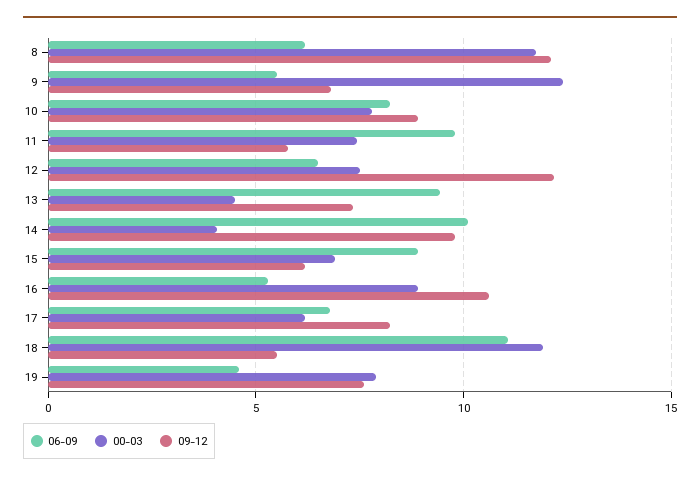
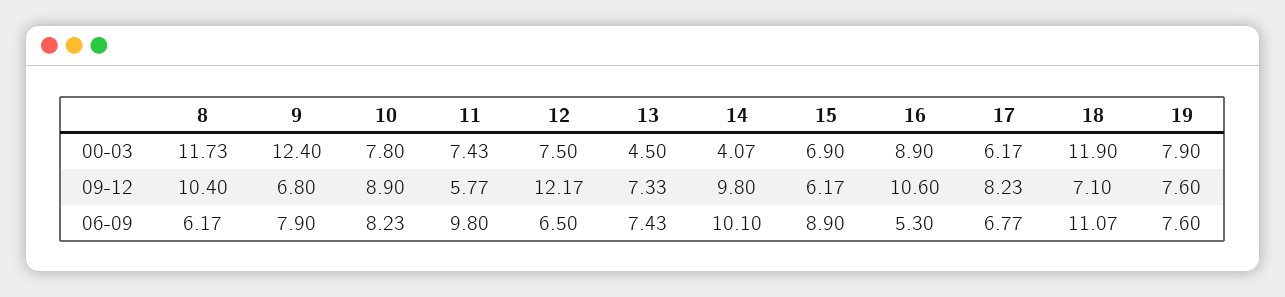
  {
    "06-09": {
      "8": 6.17,
-     "9": 5.5,
+     "9": 7.9,
      "10": 8.23,
      "11": 9.8,
      "12": 6.5,
-     "13": 9.5,
+     "13": 7.43,
      "14": 10.1,
      "15": 8.9,
      "16": 5.3,
      "17": 6.77,
      "18": 11.07,
-     "19": 4.5
+     "19": 7.6
    },
    "00-03": {
      "8": 11.73,
      "9": 12.4,
      "10": 7.8,
      "11": 7.43,
      "12": 7.5,
      "13": 4.5,
      "14": 4.07,
      "15": 6.9,
      "16": 8.9,
      "17": 6.17,
      "18": 11.9,
      "19": 7.9
    },
    "09-12": {
-     "8": 12,
+     "8": 10.4,
      "9": 6.8,
      "10": 8.9,
      "11": 5.77,
      "12": 12.17,
      "13": 7.33,
      "14": 9.8,
      "15": 6.17,
      "16": 10.6,
      "17": 8.23,
-     "18": 5.5,
+     "18": 7.1,
      "19": 7.6
    }
  }

